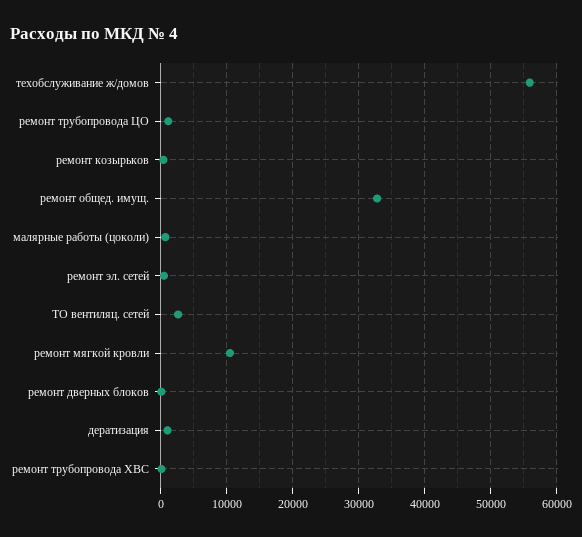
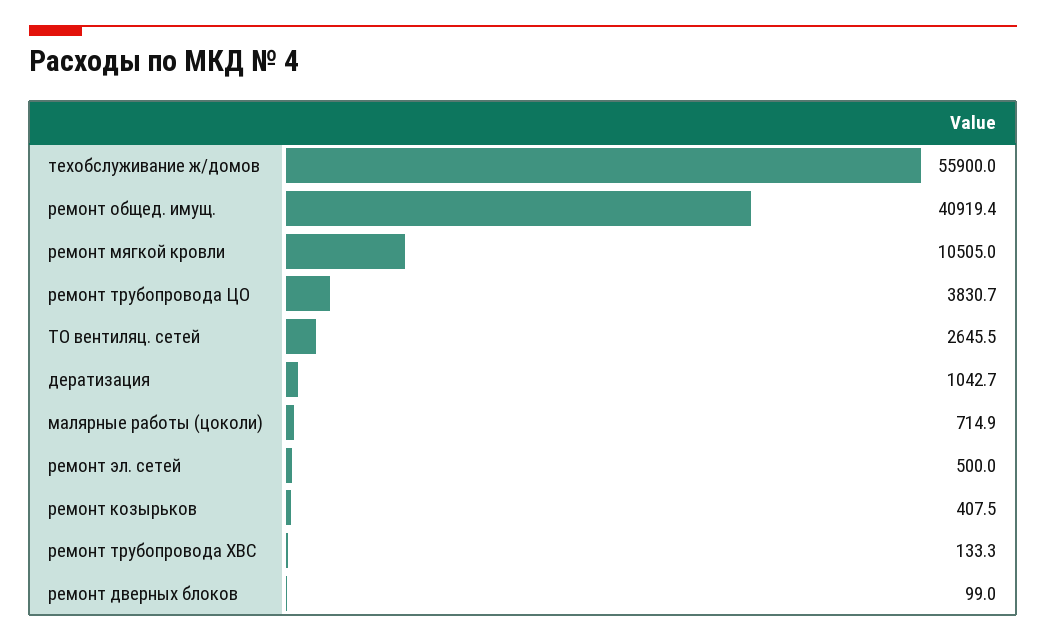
  {
    "техобслуживание ж/домов": 55900,
-   "ремонт трубопровода ЦО": 1000,
+   "ремонт трубопровода ЦО": 3830.7,
    "ремонт козырьков": 407.5,
-   "ремонт общед. имущ.": 33000,
+   "ремонт общед. имущ.": 40919.4,
    "малярные работы (цоколи)": 714.9,
    "ремонт эл. сетей": 500,
    "ТО вентиляц. сетей": 2645.5,
    "ремонт мягкой кровли": 10505,
    "ремонт дверных блоков": 99,
    "дератизация": 1042.7,
    "ремонт трубопровода ХВС": 133.3
  }

